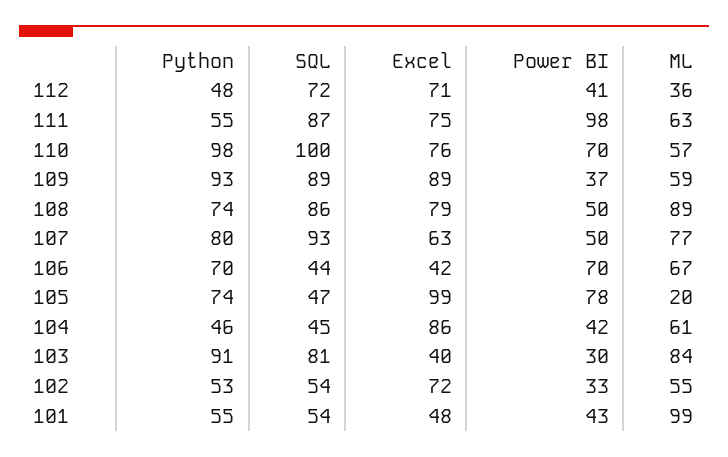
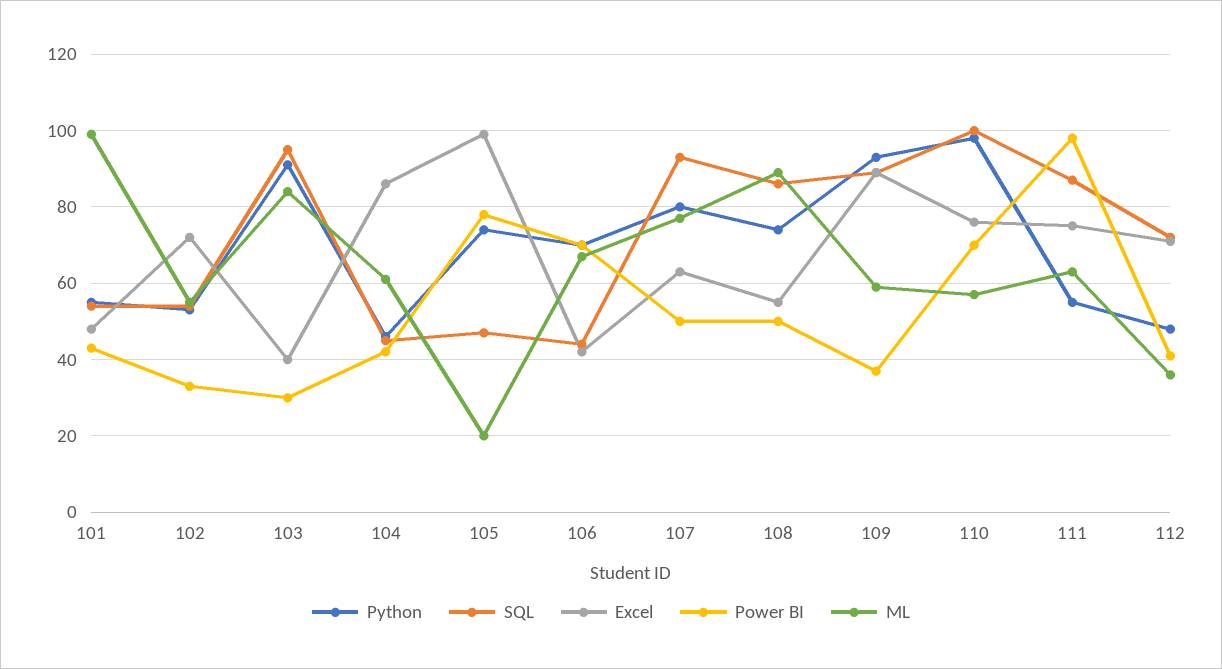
  {
    "Python": {
      "112": 48,
      "111": 55,
      "110": 98,
      "109": 93,
      "108": 74,
      "107": 80,
      "106": 70,
      "105": 74,
      "104": 46,
      "103": 91,
      "102": 53,
      "101": 55
    },
    "SQL": {
      "112": 72,
      "111": 87,
      "110": 100,
      "109": 89,
      "108": 86,
      "107": 93,
      "106": 44,
      "105": 47,
      "104": 45,
-     "103": 81,
+     "103": 95,
      "102": 54,
      "101": 54
    },
    "Excel": {
      "112": 71,
      "111": 75,
      "110": 76,
      "109": 89,
-     "108": 79,
+     "108": 55,
      "107": 63,
      "106": 42,
      "105": 99,
      "104": 86,
      "103": 40,
      "102": 72,
      "101": 48
    },
    "Power BI": {
      "112": 41,
      "111": 98,
      "110": 70,
      "109": 37,
      "108": 50,
      "107": 50,
      "106": 70,
      "105": 78,
      "104": 42,
      "103": 30,
      "102": 33,
      "101": 43
    },
    "ML": {
      "112": 36,
      "111": 63,
      "110": 57,
      "109": 59,
      "108": 89,
      "107": 77,
      "106": 67,
      "105": 20,
      "104": 61,
      "103": 84,
      "102": 55,
      "101": 99
    }
  }

